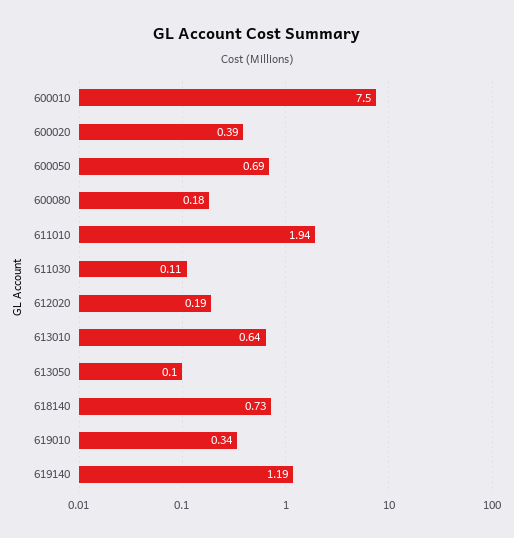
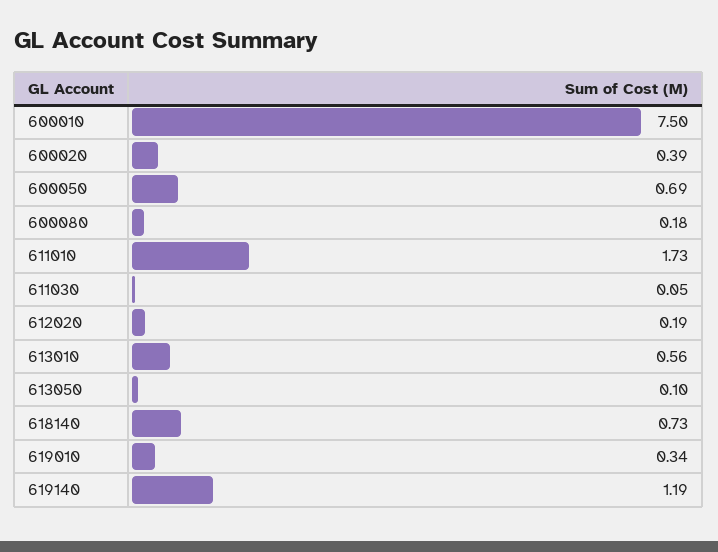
  {
    "600010": 7.5,
    "600020": 0.39,
    "600050": 0.69,
    "600080": 0.18,
-   "611010": 1.94,
+   "611010": 1.73,
-   "611030": 0.11,
+   "611030": 0.05,
    "612020": 0.19,
-   "613010": 0.64,
+   "613010": 0.56,
    "613050": 0.1,
    "618140": 0.73,
    "619010": 0.34,
    "619140": 1.19
  }

